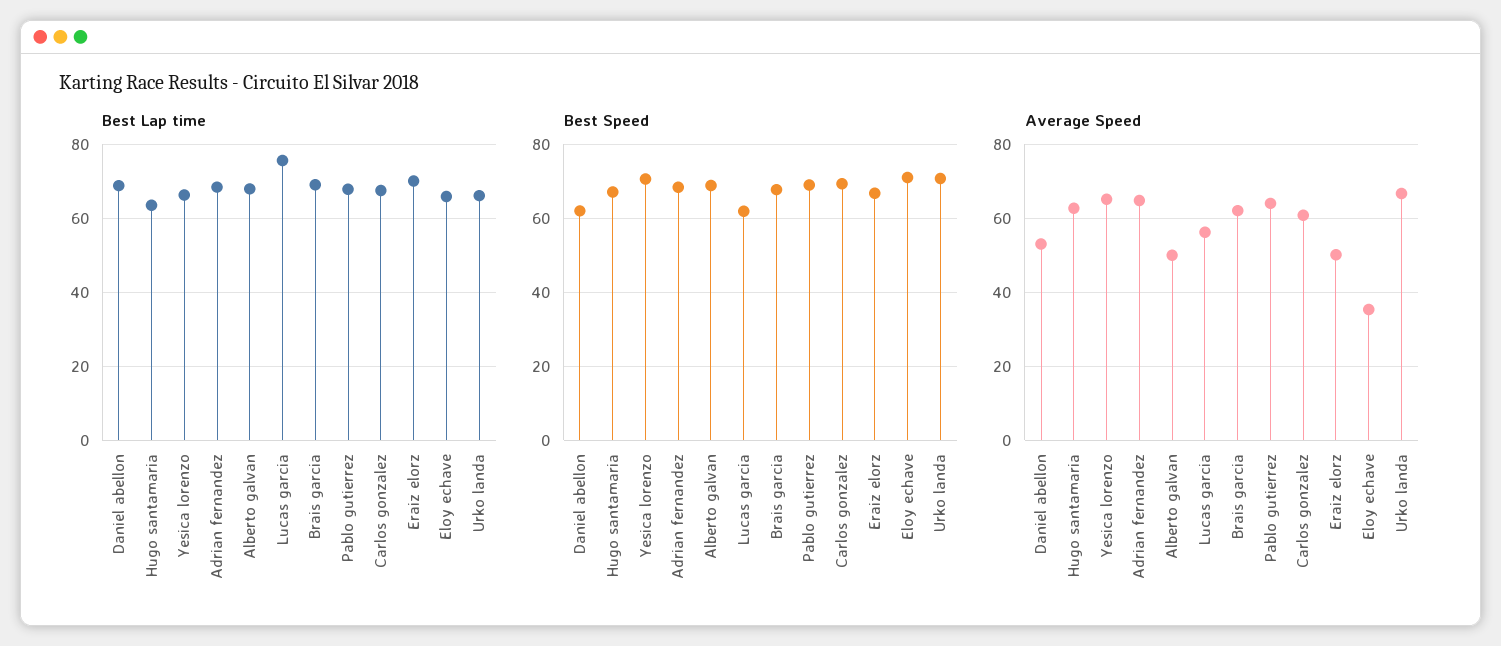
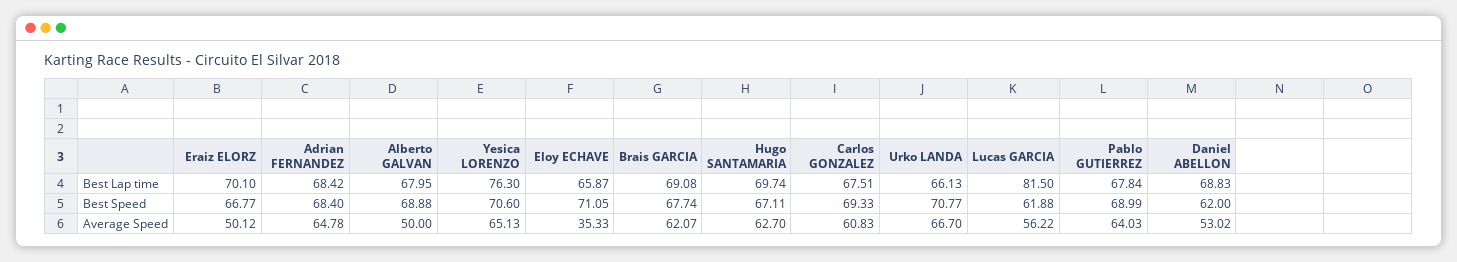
  {
    "Best Lap time": {
      "Daniel abellon": 68.83,
-     "Hugo santamaria": 64,
+     "Hugo santamaria": 69.74,
-     "Yesica lorenzo": 66,
+     "Yesica lorenzo": 76.3,
      "Adrian fernandez": 68.42,
      "Alberto galvan": 67.95,
-     "Lucas garcia": 76,
+     "Lucas garcia": 81.5,
      "Brais garcia": 69.08,
      "Pablo gutierrez": 67.84,
      "Carlos gonzalez": 67.51,
      "Eraiz elorz": 70.1,
      "Eloy echave": 65.87,
      "Urko landa": 66.13
    },
    "Best Speed": {
      "Daniel abellon": 62,
      "Hugo santamaria": 67.11,
      "Yesica lorenzo": 70.6,
      "Adrian fernandez": 68.4,
      "Alberto galvan": 68.88,
      "Lucas garcia": 61.88,
      "Brais garcia": 67.74,
      "Pablo gutierrez": 68.99,
      "Carlos gonzalez": 69.33,
      "Eraiz elorz": 66.77,
      "Eloy echave": 71.05,
      "Urko landa": 70.77
    },
    "Average Speed": {
      "Daniel abellon": 53.02,
      "Hugo santamaria": 62.7,
      "Yesica lorenzo": 65.13,
      "Adrian fernandez": 64.78,
      "Alberto galvan": 50,
      "Lucas garcia": 56.22,
      "Brais garcia": 62.07,
      "Pablo gutierrez": 64.03,
      "Carlos gonzalez": 60.83,
      "Eraiz elorz": 50.12,
      "Eloy echave": 35.33,
      "Urko landa": 66.7
    }
  }

